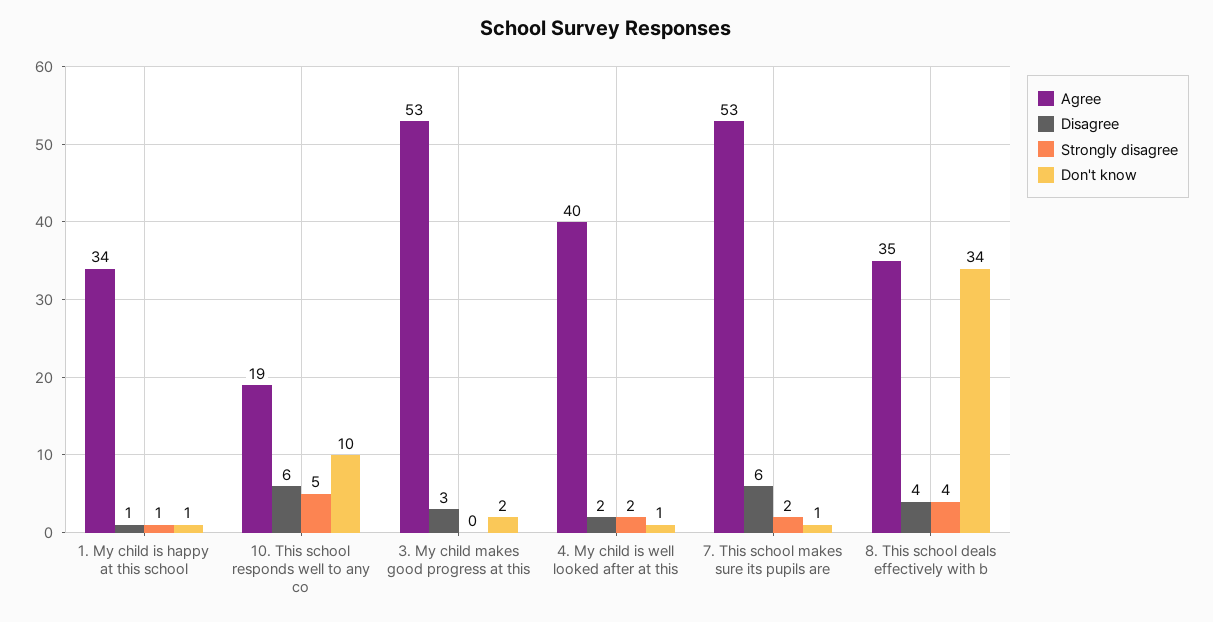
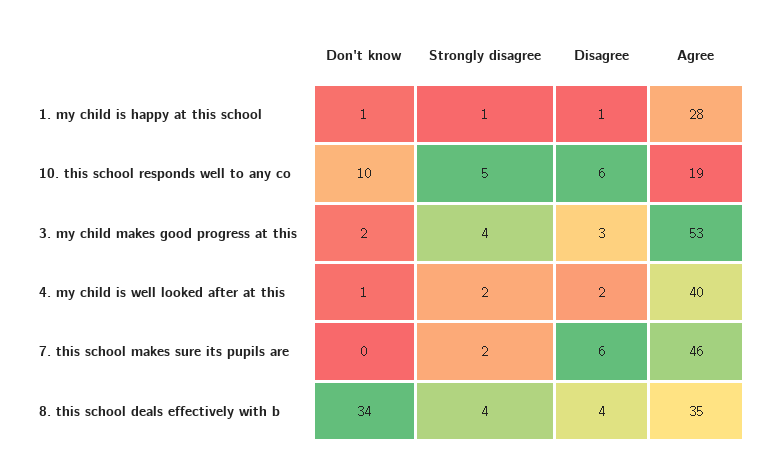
  {
    "Agree": {
-     "1. My child is happy at this school": 34,
+     "1. My child is happy at this school": 28,
      "10. This school responds well to any co": 19,
      "3. My child makes good progress at this": 53,
      "4. My child is well looked after at this": 40,
-     "7. This school makes sure its pupils are": 53,
+     "7. This school makes sure its pupils are": 46,
      "8. This school deals effectively with b": 35
    },
    "Disagree": {
      "1. My child is happy at this school": 1,
      "10. This school responds well to any co": 6,
      "3. My child makes good progress at this": 3,
      "4. My child is well looked after at this": 2,
      "7. This school makes sure its pupils are": 6,
      "8. This school deals effectively with b": 4
    },
    "Strongly disagree": {
      "1. My child is happy at this school": 1,
      "10. This school responds well to any co": 5,
-     "3. My child makes good progress at this": 0,
+     "3. My child makes good progress at this": 4,
      "4. My child is well looked after at this": 2,
      "7. This school makes sure its pupils are": 2,
      "8. This school deals effectively with b": 4
    },
    "Don't know": {
      "1. My child is happy at this school": 1,
      "10. This school responds well to any co": 10,
      "3. My child makes good progress at this": 2,
      "4. My child is well looked after at this": 1,
-     "7. This school makes sure its pupils are": 1,
+     "7. This school makes sure its pupils are": 0,
      "8. This school deals effectively with b": 34
    }
  }

